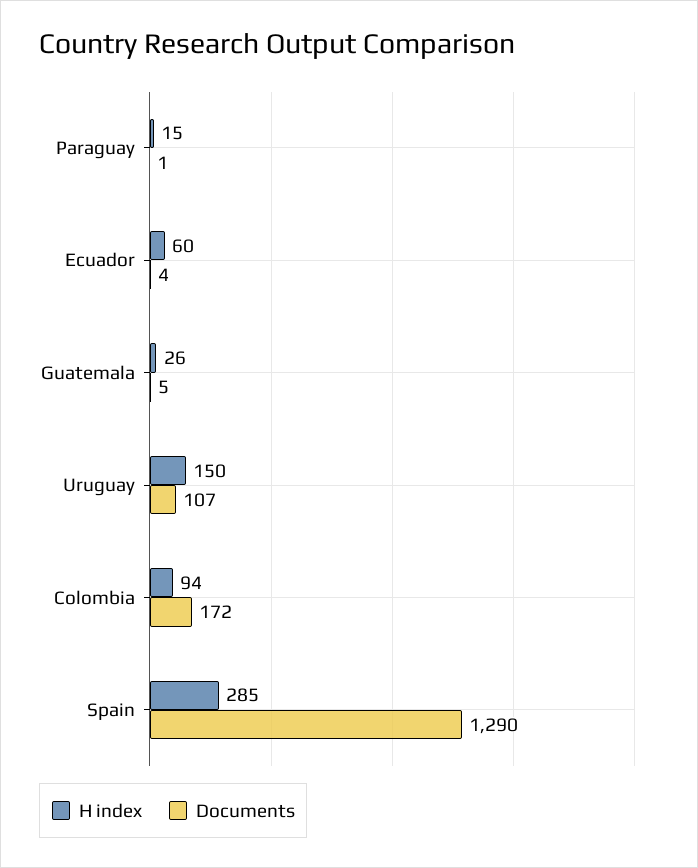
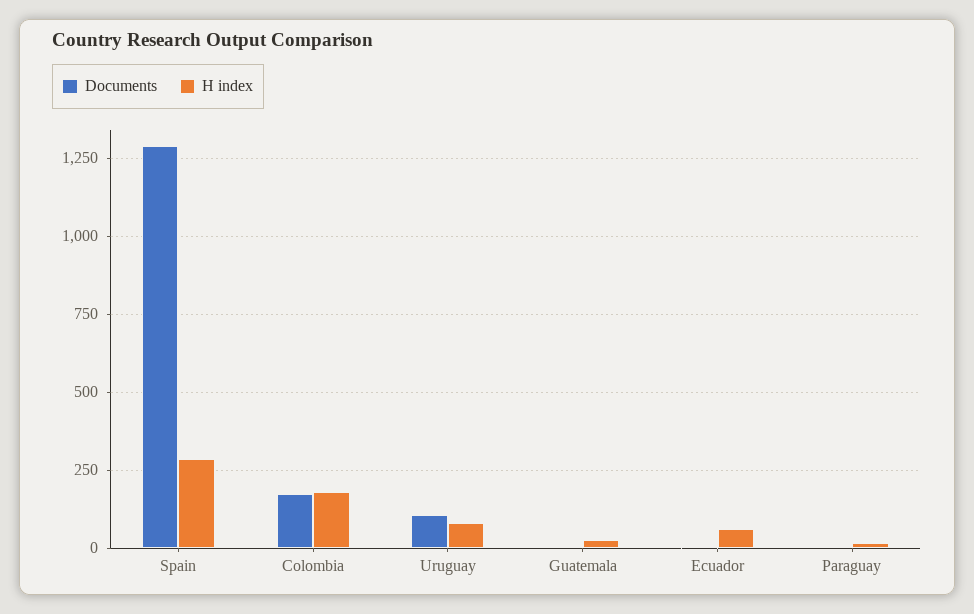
  {
    "H index": {
      "Paraguay": 15,
      "Ecuador": 60,
      "Guatemala": 26,
-     "Uruguay": 150,
+     "Uruguay": 75,
-     "Colombia": 94,
+     "Colombia": 175,
      "Spain": 285
    },
    "Documents": {
      "Paraguay": 1,
      "Ecuador": 4,
      "Guatemala": 5,
      "Uruguay": 107,
      "Colombia": 172,
      "Spain": 1290
    }
  }

